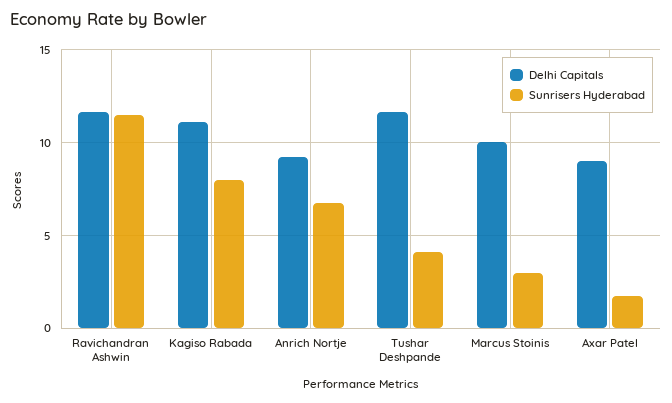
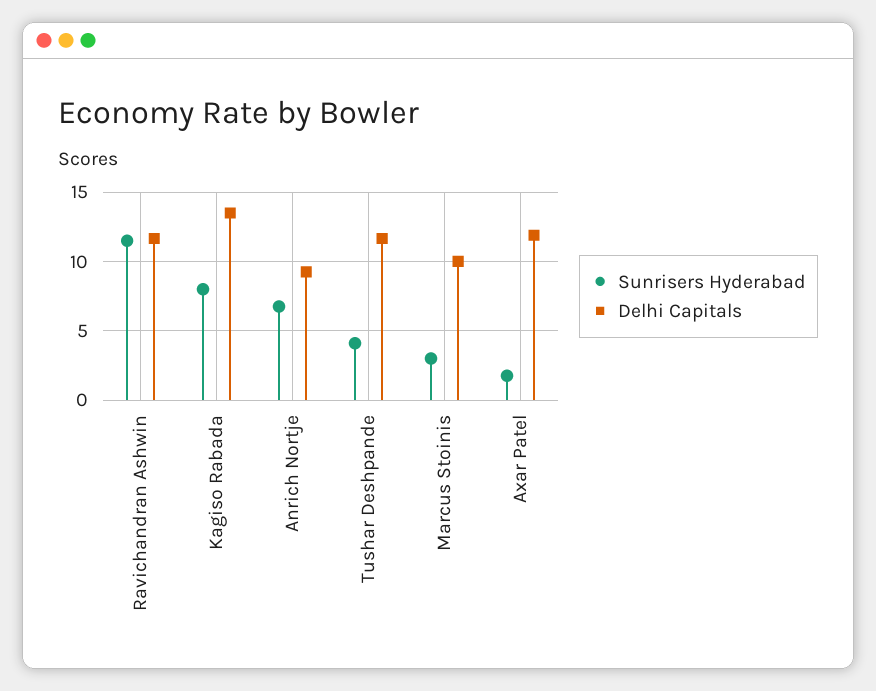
  {
    "Delhi Capitals": {
      "Ravichandran Ashwin": 11.5,
-     "Kagiso Rabada": 11,
+     "Kagiso Rabada": 13.5,
      "Anrich Nortje": 9.5,
      "Tushar Deshpande": 11.5,
      "Marcus Stoinis": 10,
-     "Axar Patel": 9
+     "Axar Patel": 12
    },
    "Sunrisers Hyderabad": {
      "Ravichandran Ashwin": 11.5,
      "Kagiso Rabada": 8,
      "Anrich Nortje": 7,
      "Tushar Deshpande": 4,
      "Marcus Stoinis": 3,
      "Axar Patel": 2
    }
  }

